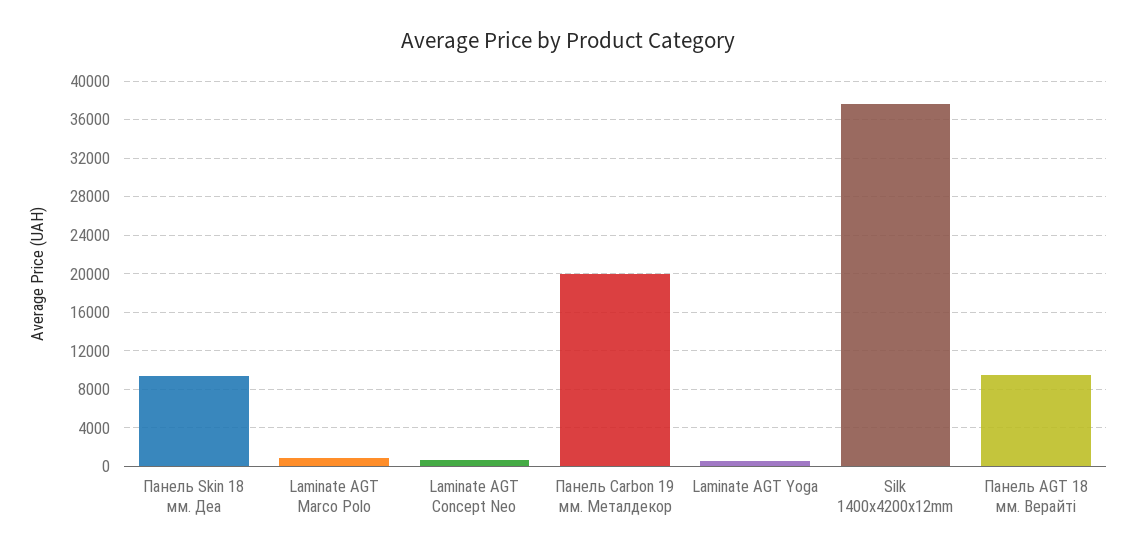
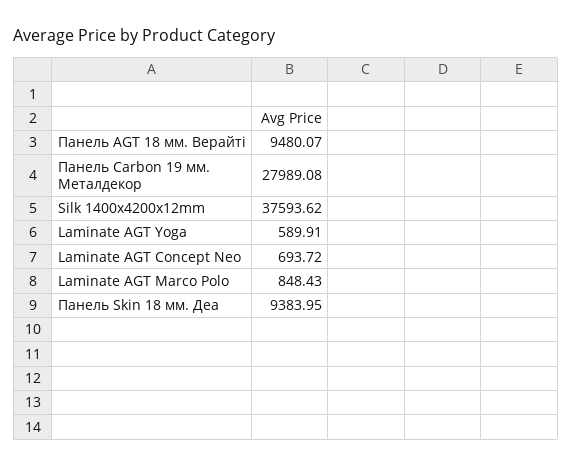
  {
    "Панель Skin 18 мм. Деа": 9383.95,
    "Laminate AGT Marco Polo": 848.43,
    "Laminate AGT Concept Neo": 693.72,
-   "Панель Carbon 19 мм. Металдекор": 20000,
+   "Панель Carbon 19 мм. Металдекор": 27989.08,
    "Laminate AGT Yoga": 589.91,
    "Silk 1400x4200x12mm": 37593.62,
    "Панель AGT 18 мм. Верайті": 9480.07
  }

